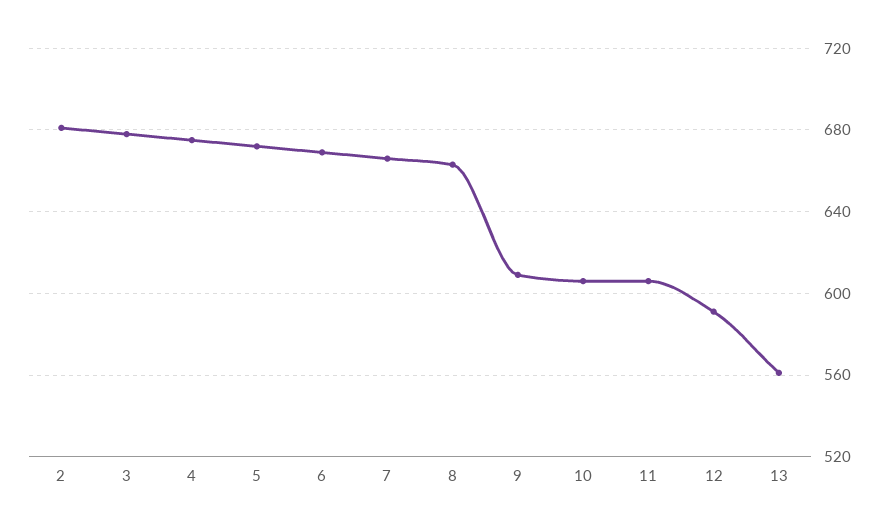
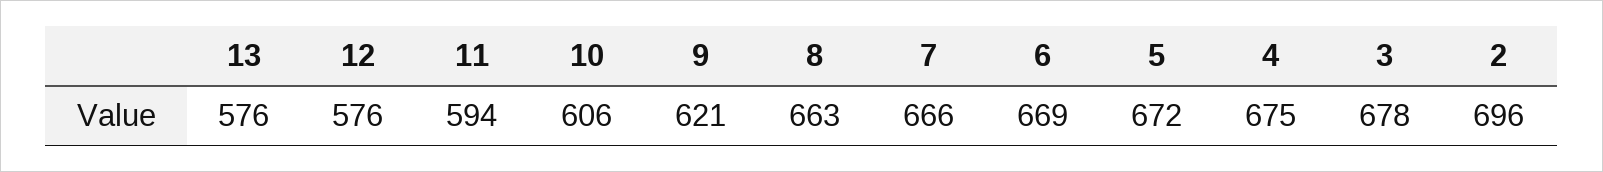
  {
-   "2": 680,
+   "2": 696,
    "3": 678,
    "4": 675,
    "5": 672,
    "6": 669,
    "7": 666,
    "8": 663,
-   "9": 610,
+   "9": 621,
    "10": 606,
-   "11": 605,
+   "11": 594,
-   "12": 590,
+   "12": 576,
-   "13": 560
+   "13": 576
  }

